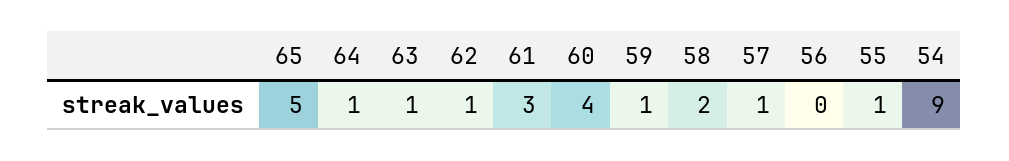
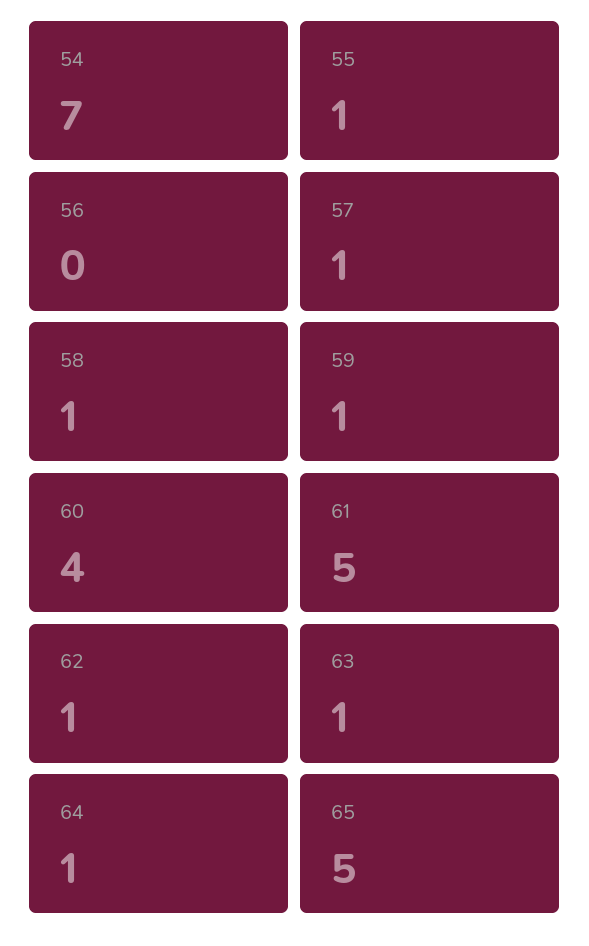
  {
    "65": 5,
    "64": 1,
    "63": 1,
    "62": 1,
-   "61": 3,
+   "61": 5,
    "60": 4,
    "59": 1,
-   "58": 2,
+   "58": 1,
    "57": 1,
    "56": 0,
    "55": 1,
-   "54": 9
+   "54": 7
  }

